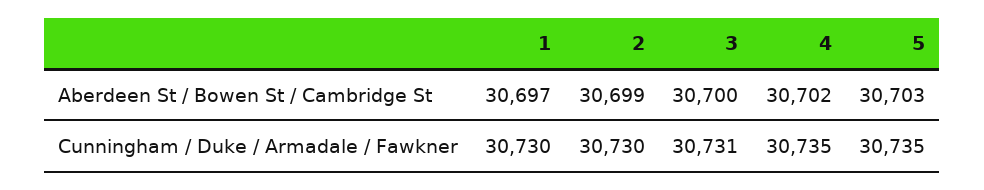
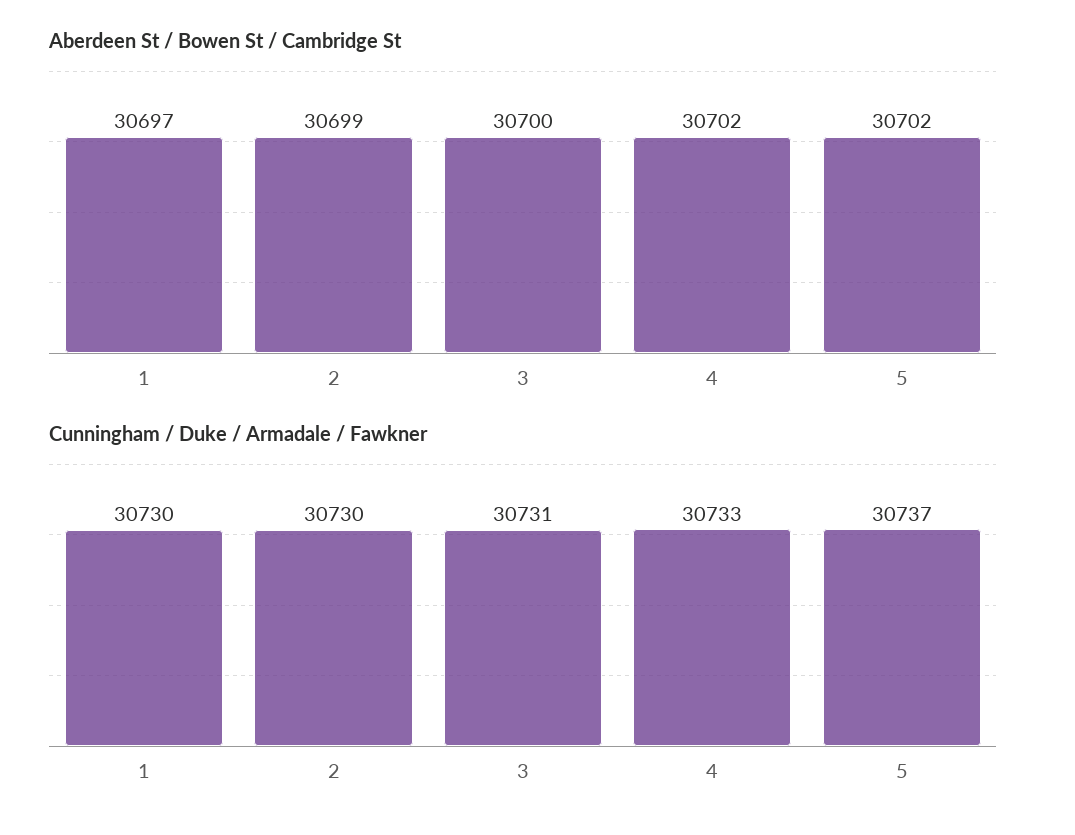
  {
    "Aberdeen St / Bowen St / Cambridge St": {
      "1": 30697,
      "2": 30699,
      "3": 30700,
      "4": 30702,
-     "5": 30703
+     "5": 30702
    },
    "Cunningham / Duke / Armadale / Fawkner": {
      "1": 30730,
      "2": 30730,
      "3": 30731,
-     "4": 30735,
+     "4": 30733,
-     "5": 30735
+     "5": 30737
    }
  }

